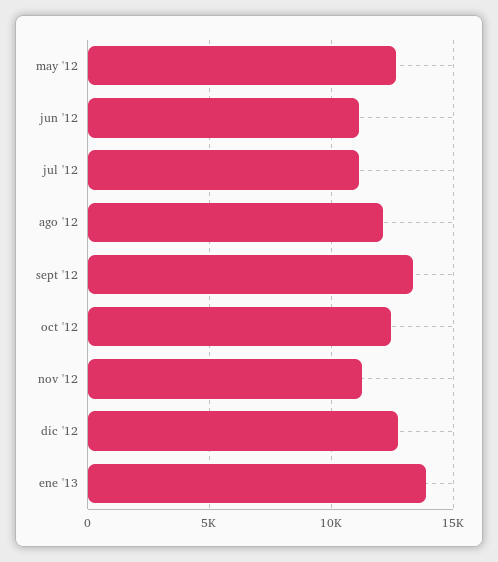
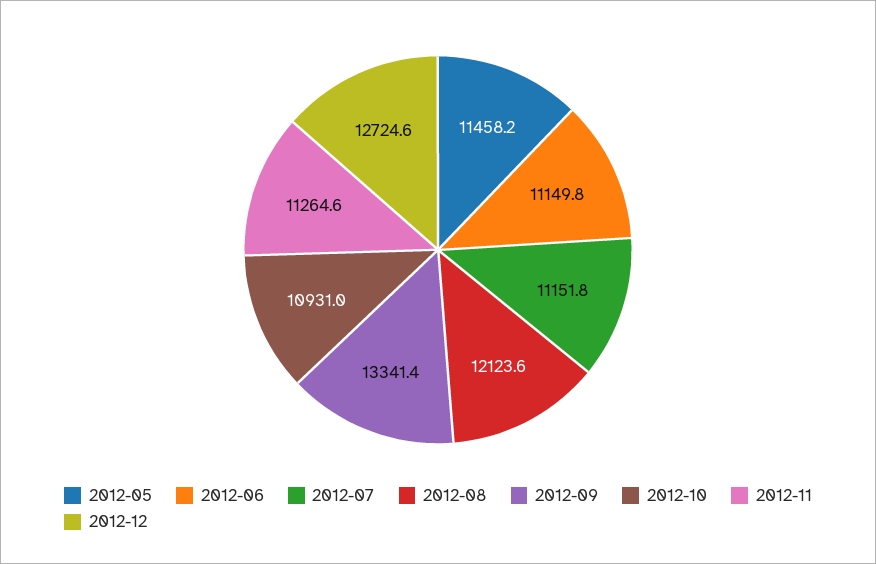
  {
-   "may '12": 12500,
+   "may '12": 11458.2,
    "jun '12": 11149.8,
    "jul '12": 11151.8,
    "ago '12": 12123.6,
    "sept '12": 13341.4,
-   "oct '12": 12500,
+   "oct '12": 10931,
    "nov '12": 11264.6,
-   "dic '12": 12724.6,
+   "dic '12": 12724.6
-   "ene '13": 14000
  }

